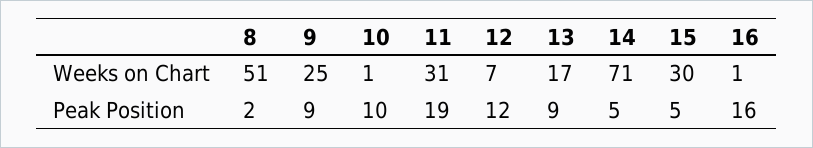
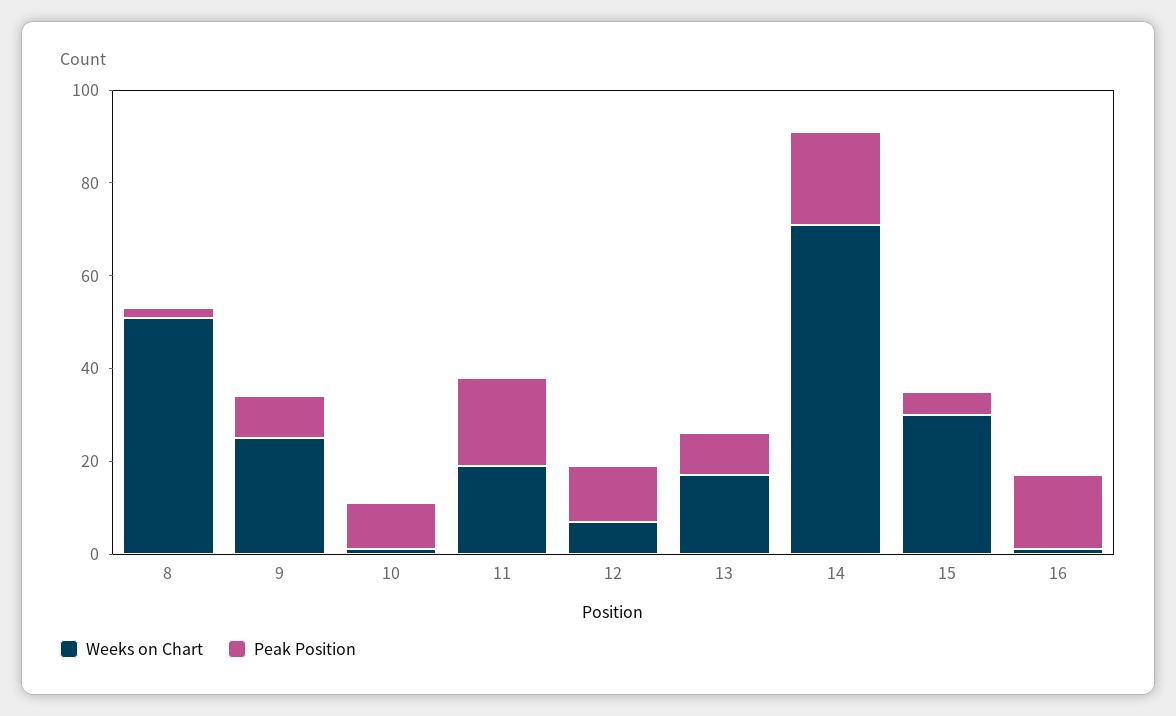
  {
    "Weeks on Chart": {
      "8": 51,
      "9": 25,
      "10": 1,
-     "11": 31,
+     "11": 20,
      "12": 7,
      "13": 17,
      "14": 71,
      "15": 30,
      "16": 1
    },
    "Peak Position": {
      "8": 2,
      "9": 9,
      "10": 10,
      "11": 19,
      "12": 12,
      "13": 9,
-     "14": 5,
+     "14": 20,
      "15": 5,
      "16": 16
    }
  }

